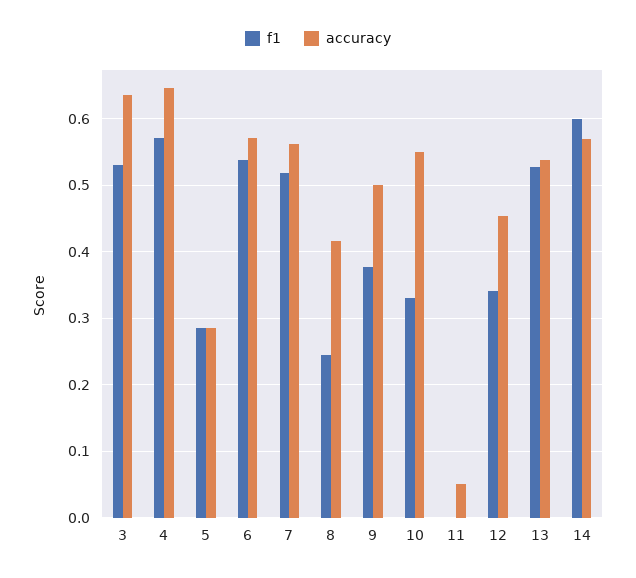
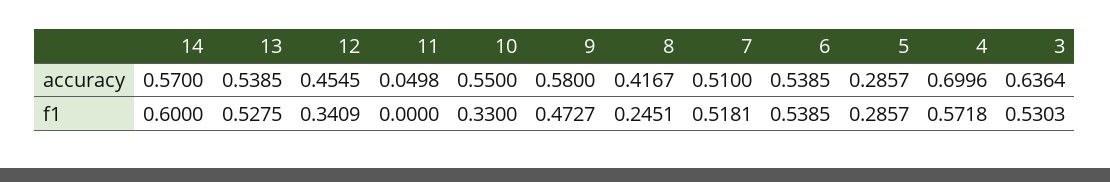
  {
    "f1": {
      "3": 0.5303,
      "4": 0.5718,
      "5": 0.2857,
      "6": 0.5385,
      "7": 0.5181,
      "8": 0.2451,
-     "9": 0.38,
+     "9": 0.4727,
      "10": 0.33,
      "11": 0,
      "12": 0.3409,
      "13": 0.5275,
      "14": 0.6
    },
    "accuracy": {
      "3": 0.6364,
-     "4": 0.65,
+     "4": 0.6996,
      "5": 0.2857,
-     "6": 0.57,
+     "6": 0.5385,
-     "7": 0.56,
+     "7": 0.51,
      "8": 0.4167,
-     "9": 0.5,
+     "9": 0.58,
      "10": 0.55,
      "11": 0.0498,
      "12": 0.4545,
      "13": 0.5385,
      "14": 0.57
    }
  }

